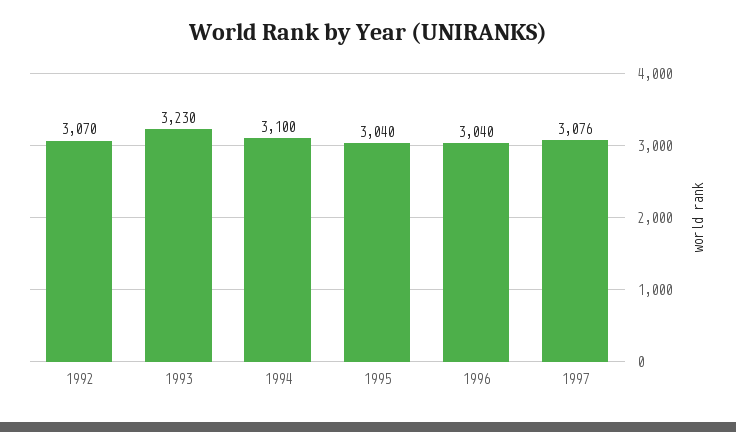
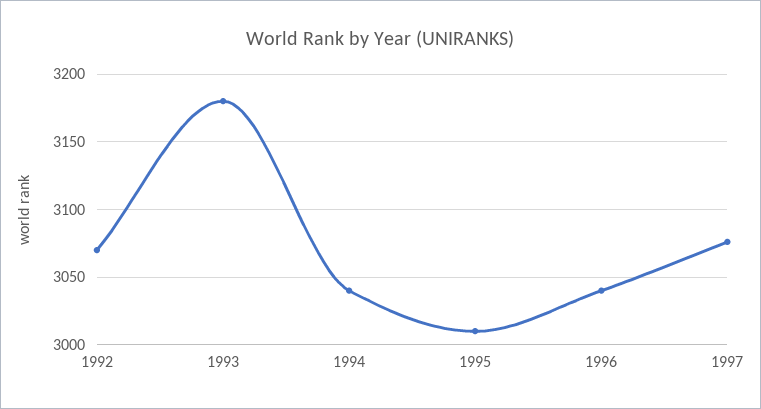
  {
    "1992": 3070,
-   "1993": 3230,
+   "1993": 3180,
-   "1994": 3100,
+   "1994": 3040,
-   "1995": 3040,
+   "1995": 3010,
    "1996": 3040,
    "1997": 3076
  }

